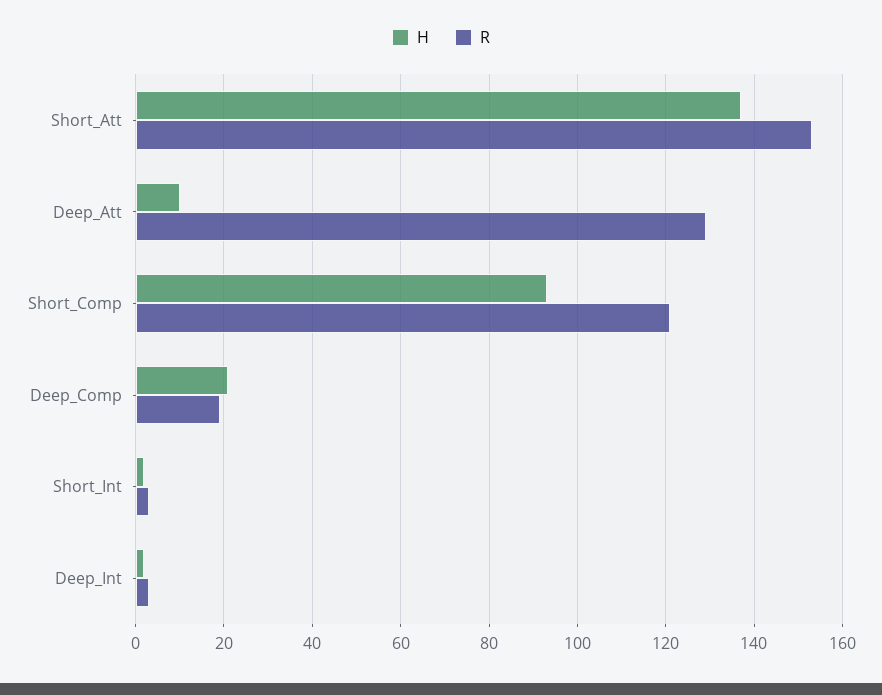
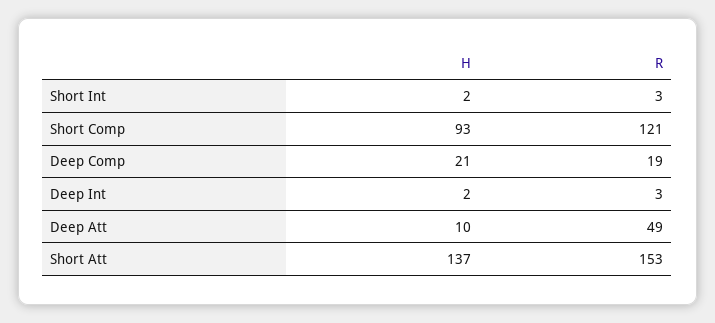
  {
    "H": {
      "Short_Att": 137,
      "Deep_Att": 10,
      "Short_Comp": 93,
      "Deep_Comp": 21,
      "Short_Int": 2,
      "Deep_Int": 2
    },
    "R": {
      "Short_Att": 153,
-     "Deep_Att": 130,
+     "Deep_Att": 49,
      "Short_Comp": 121,
      "Deep_Comp": 19,
      "Short_Int": 3,
      "Deep_Int": 3
    }
  }

